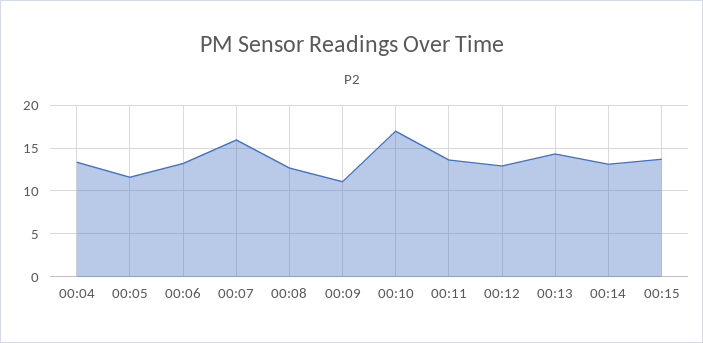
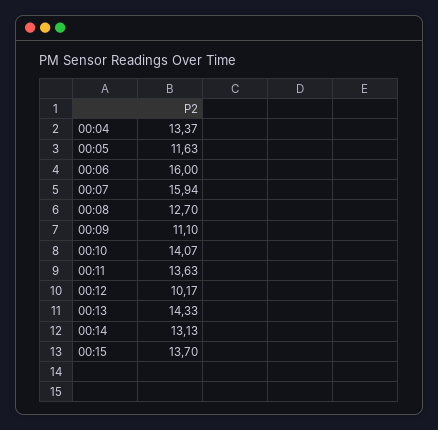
  {
    "00:04": 13.37,
    "00:05": 11.63,
-   "00:06": 13,
+   "00:06": 16,
    "00:07": 15.94,
    "00:08": 12.7,
    "00:09": 11.1,
-   "00:10": 17,
+   "00:10": 14.07,
    "00:11": 13.63,
-   "00:12": 13,
+   "00:12": 10.17,
    "00:13": 14.33,
    "00:14": 13.13,
    "00:15": 13.7
  }

